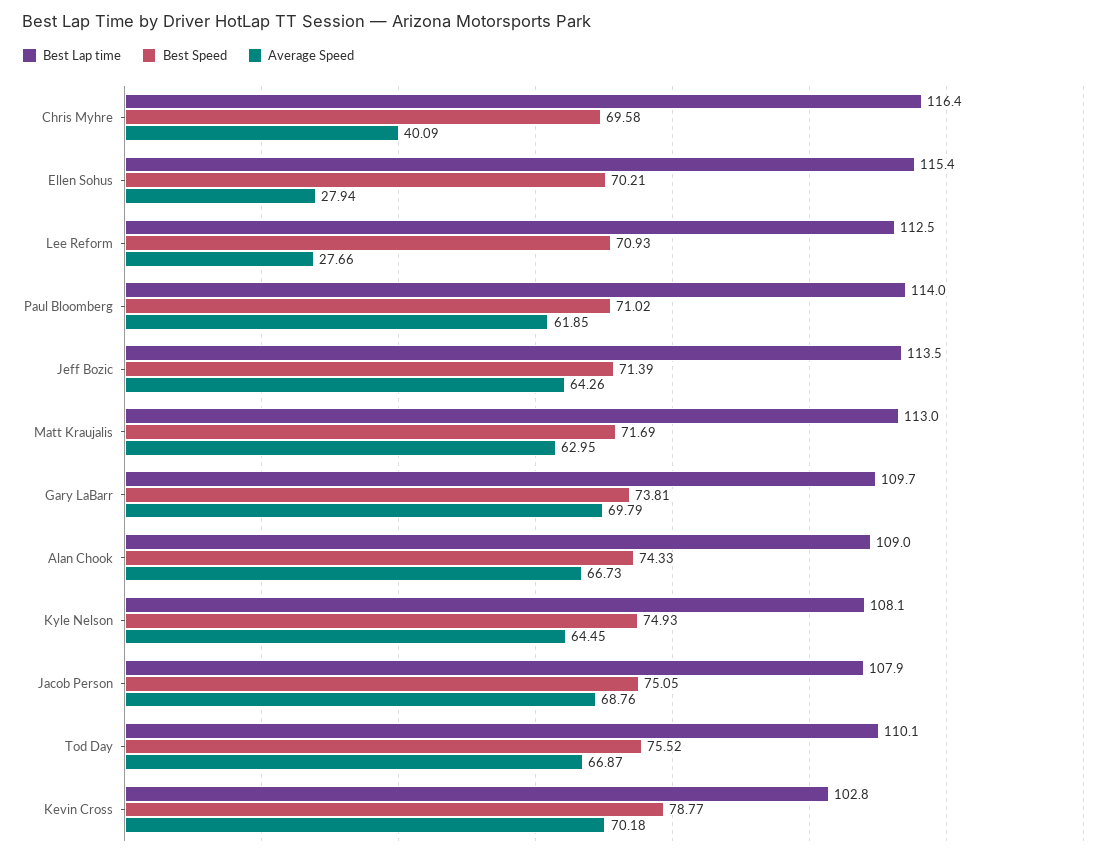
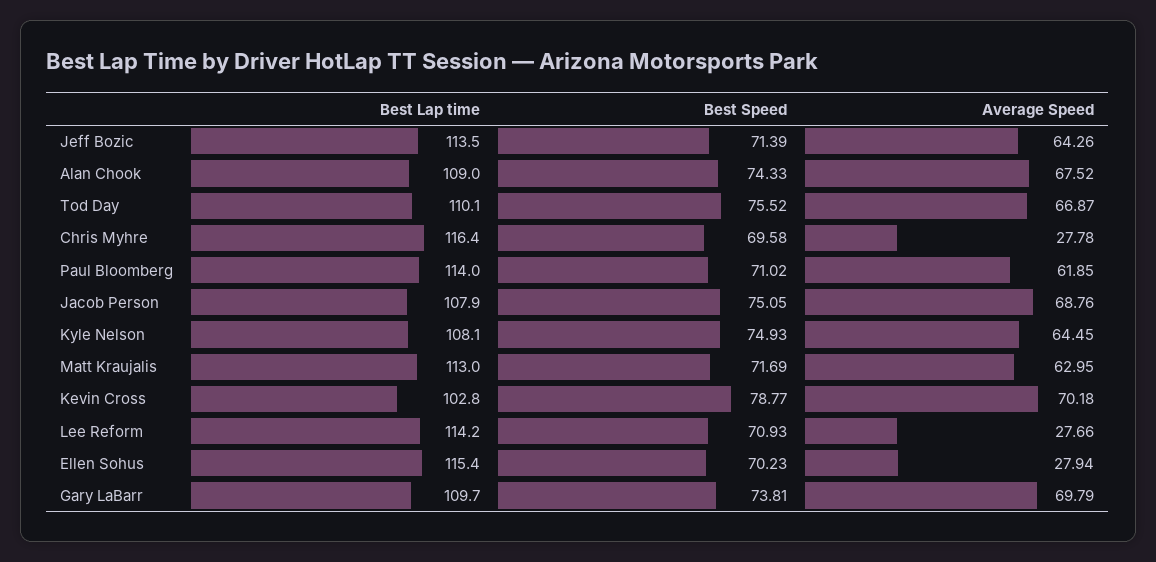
  {
    "Best Lap time": {
      "Chris Myhre": 116.4,
      "Ellen Sohus": 115.4,
-     "Lee Reform": 112.5,
+     "Lee Reform": 114.2,
      "Paul Bloomberg": 114,
      "Jeff Bozic": 113.5,
      "Matt Kraujalis": 113,
      "Gary LaBarr": 109.7,
      "Alan Chook": 109,
      "Kyle Nelson": 108.1,
      "Jacob Person": 107.9,
      "Tod Day": 110.1,
      "Kevin Cross": 102.8
    },
    "Best Speed": {
      "Chris Myhre": 69.58,
-     "Ellen Sohus": 70.21,
+     "Ellen Sohus": 70.23,
      "Lee Reform": 70.93,
      "Paul Bloomberg": 71.02,
      "Jeff Bozic": 71.39,
      "Matt Kraujalis": 71.69,
      "Gary LaBarr": 73.81,
      "Alan Chook": 74.33,
      "Kyle Nelson": 74.93,
      "Jacob Person": 75.05,
      "Tod Day": 75.52,
      "Kevin Cross": 78.77
    },
    "Average Speed": {
-     "Chris Myhre": 40.09,
+     "Chris Myhre": 27.78,
      "Ellen Sohus": 27.94,
      "Lee Reform": 27.66,
      "Paul Bloomberg": 61.85,
      "Jeff Bozic": 64.26,
      "Matt Kraujalis": 62.95,
      "Gary LaBarr": 69.79,
-     "Alan Chook": 66.73,
+     "Alan Chook": 67.52,
      "Kyle Nelson": 64.45,
      "Jacob Person": 68.76,
      "Tod Day": 66.87,
      "Kevin Cross": 70.18
    }
  }

